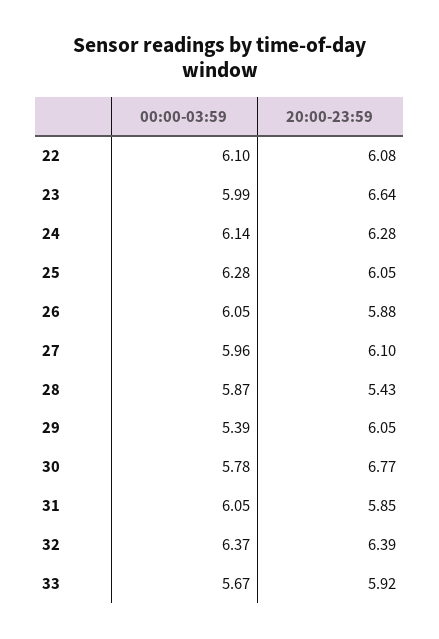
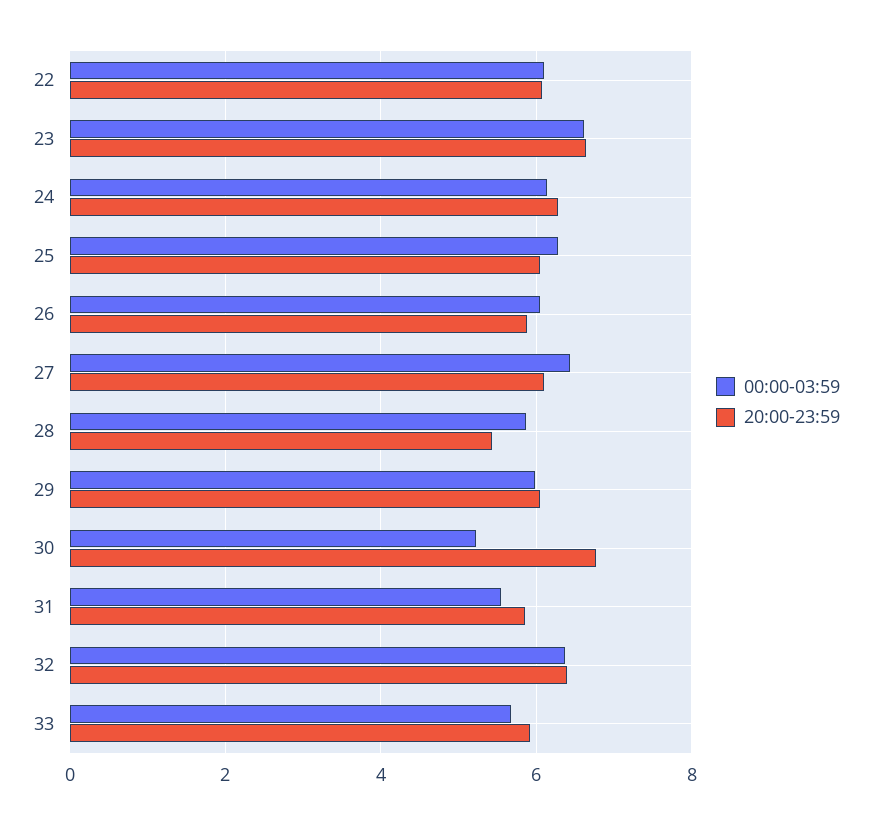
  {
    "00:00-03:59": {
      "22": 6.1,
-     "23": 5.99,
+     "23": 6.6,
      "24": 6.14,
      "25": 6.28,
      "26": 6.05,
-     "27": 5.96,
+     "27": 6.4,
      "28": 5.87,
-     "29": 5.39,
+     "29": 6,
-     "30": 5.78,
+     "30": 5.2,
-     "31": 6.05,
+     "31": 5.6,
      "32": 6.37,
      "33": 5.67
    },
    "20:00-23:59": {
      "22": 6.08,
      "23": 6.64,
      "24": 6.28,
      "25": 6.05,
      "26": 5.88,
      "27": 6.1,
      "28": 5.43,
      "29": 6.05,
      "30": 6.77,
      "31": 5.85,
      "32": 6.39,
      "33": 5.92
    }
  }

